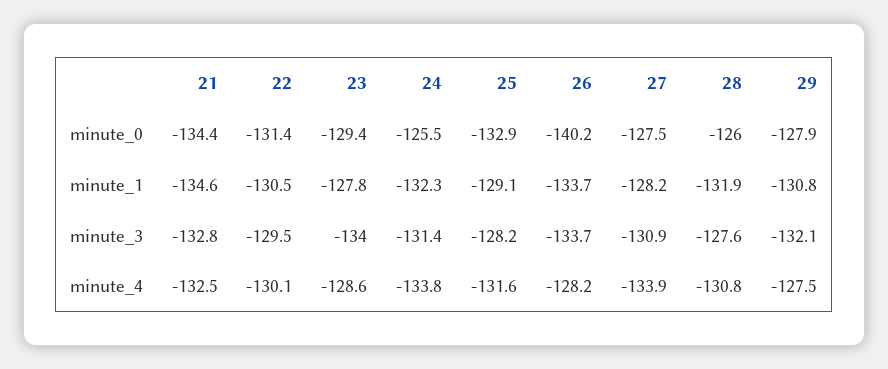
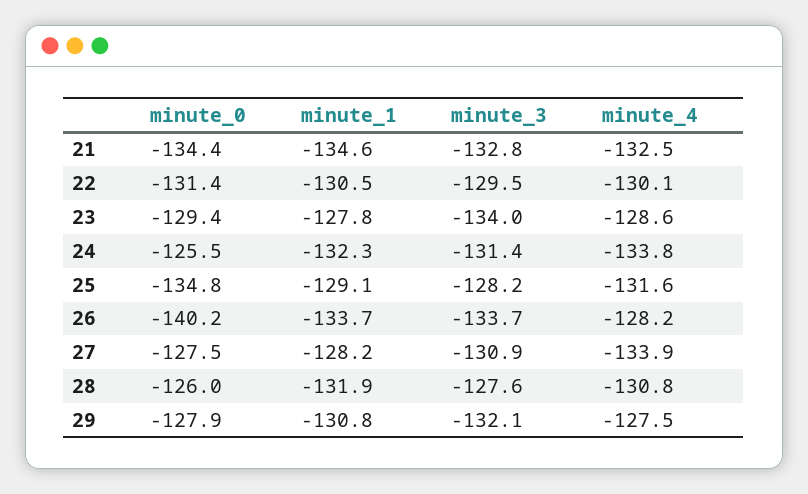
  {
    "21": {
      "minute_0": -134.4,
      "minute_1": -134.6,
      "minute_3": -132.8,
      "minute_4": -132.5
    },
    "22": {
      "minute_0": -131.4,
      "minute_1": -130.5,
      "minute_3": -129.5,
      "minute_4": -130.1
    },
    "23": {
      "minute_0": -129.4,
      "minute_1": -127.8,
      "minute_3": -134,
      "minute_4": -128.6
    },
    "24": {
      "minute_0": -125.5,
      "minute_1": -132.3,
      "minute_3": -131.4,
      "minute_4": -133.8
    },
    "25": {
-     "minute_0": -132.9,
+     "minute_0": -134.8,
      "minute_1": -129.1,
      "minute_3": -128.2,
      "minute_4": -131.6
    },
    "26": {
      "minute_0": -140.2,
      "minute_1": -133.7,
      "minute_3": -133.7,
      "minute_4": -128.2
    },
    "27": {
      "minute_0": -127.5,
      "minute_1": -128.2,
      "minute_3": -130.9,
      "minute_4": -133.9
    },
    "28": {
      "minute_0": -126,
      "minute_1": -131.9,
      "minute_3": -127.6,
      "minute_4": -130.8
    },
    "29": {
      "minute_0": -127.9,
      "minute_1": -130.8,
      "minute_3": -132.1,
      "minute_4": -127.5
    }
  }

